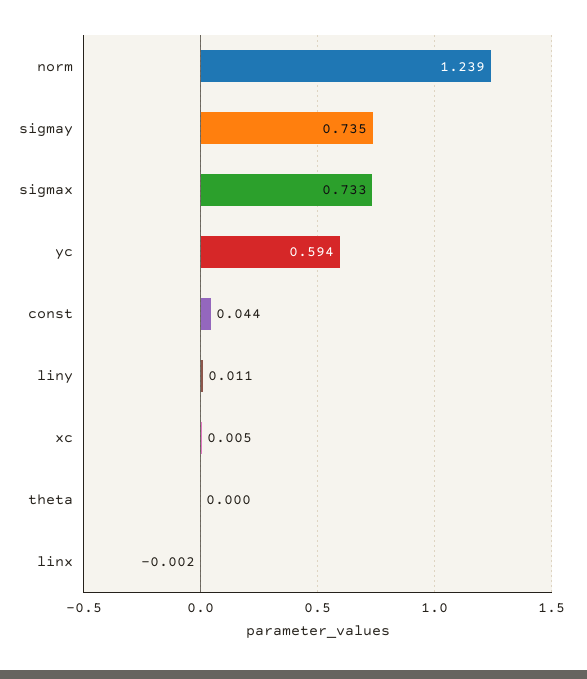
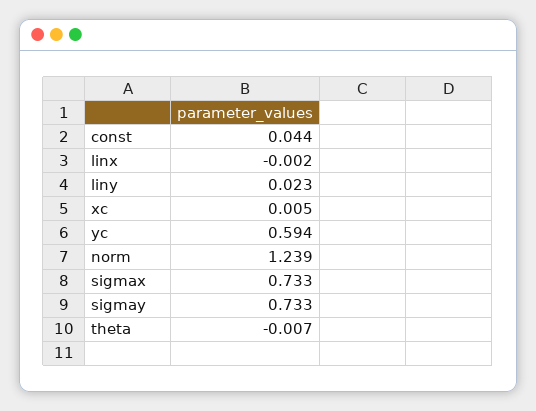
  {
    "norm": 1.239,
-   "sigmay": 0.735,
+   "sigmay": 0.733,
    "sigmax": 0.733,
    "yc": 0.594,
    "const": 0.044,
-   "liny": 0.011,
+   "liny": 0.023,
    "xc": 0.005,
-   "theta": 0,
+   "theta": -0.007,
    "linx": -0.002
  }

